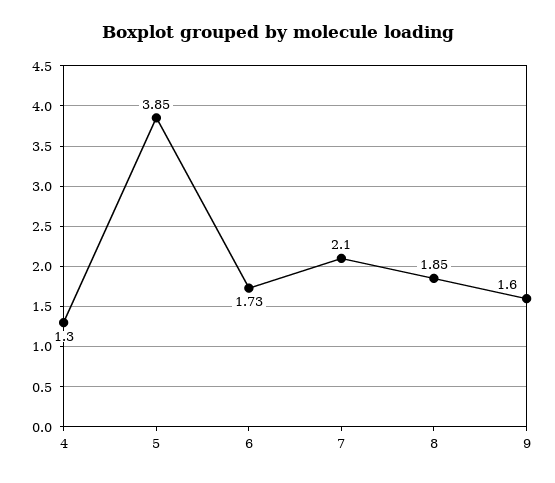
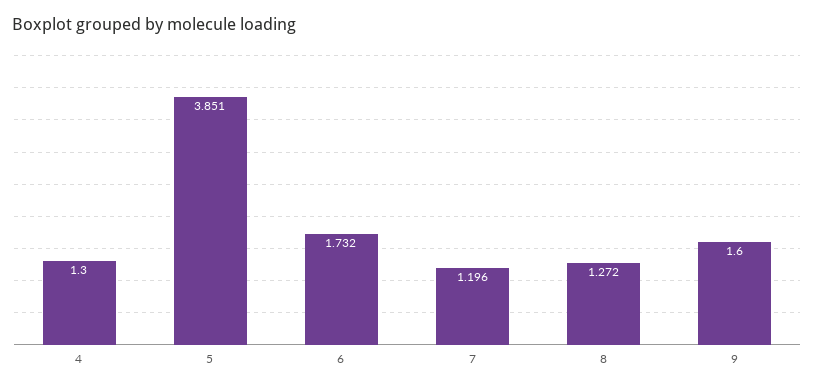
  {
    "4": 1.3,
    "5": 3.851,
    "6": 1.732,
-   "7": 2.1,
+   "7": 1.196,
-   "8": 1.85,
+   "8": 1.272,
    "9": 1.6
  }

